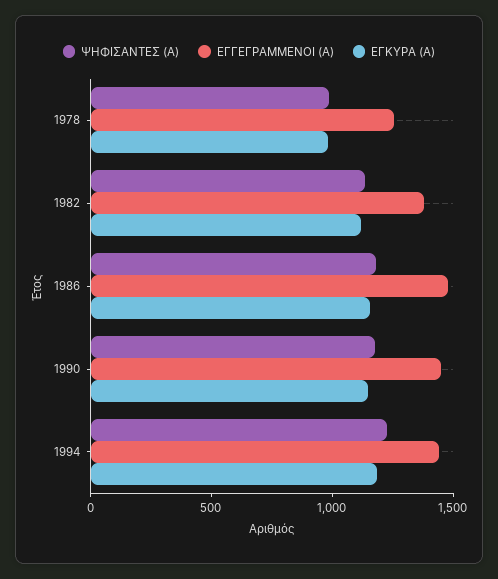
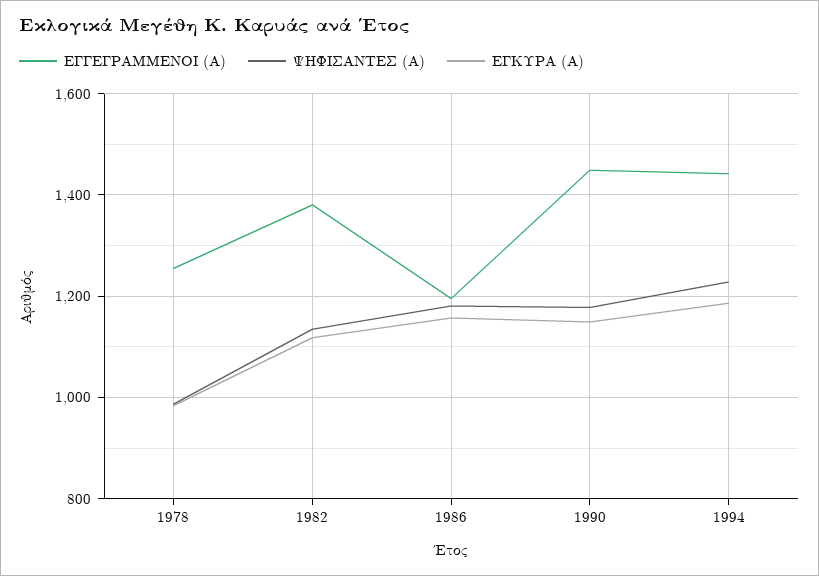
  {
    "ΨΗΦΙΣΑΝΤΕΣ (Α)": {
      "1978": 980,
      "1982": 1140,
      "1986": 1180,
      "1990": 1180,
      "1994": 1220
    },
    "ΕΓΓΕΓΡΑΜΜΕΝΟΙ (Α)": {
      "1978": 1260,
      "1982": 1380,
-     "1986": 1500,
+     "1986": 1200,
      "1990": 1440,
      "1994": 1440
    },
    "ΕΓΚΥΡΑ (Α)": {
      "1978": 980,
      "1982": 1120,
      "1986": 1160,
      "1990": 1140,
      "1994": 1180
    }
  }

